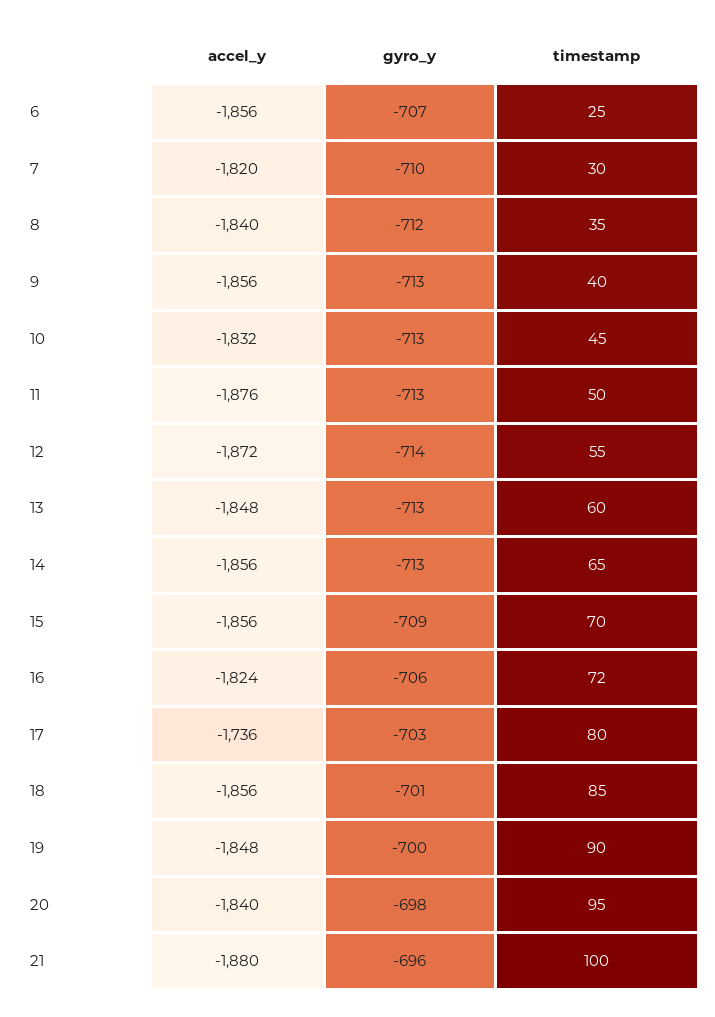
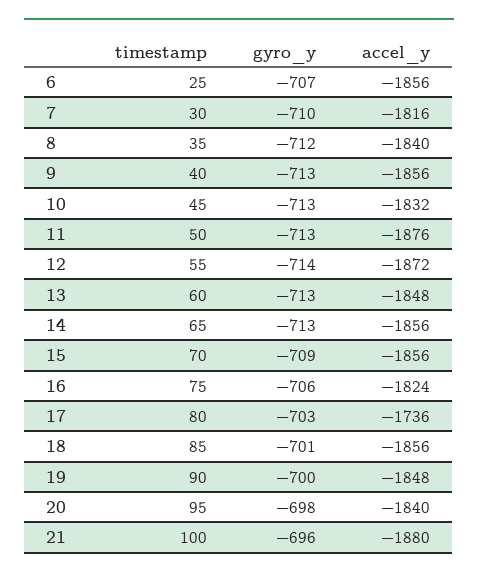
  {
    "accel_y": {
      "6": -1856,
-     "7": -1820,
+     "7": -1816,
      "8": -1840,
      "9": -1856,
      "10": -1832,
      "11": -1876,
      "12": -1872,
      "13": -1848,
      "14": -1856,
      "15": -1856,
      "16": -1824,
      "17": -1736,
      "18": -1856,
      "19": -1848,
      "20": -1840,
      "21": -1880
    },
    "gyro_y": {
      "6": -707,
      "7": -710,
      "8": -712,
      "9": -713,
      "10": -713,
      "11": -713,
      "12": -714,
      "13": -713,
      "14": -713,
      "15": -709,
      "16": -706,
      "17": -703,
      "18": -701,
      "19": -700,
      "20": -698,
      "21": -696
    },
    "timestamp": {
      "6": 25,
      "7": 30,
      "8": 35,
      "9": 40,
      "10": 45,
      "11": 50,
      "12": 55,
      "13": 60,
      "14": 65,
      "15": 70,
-     "16": 72,
+     "16": 75,
      "17": 80,
      "18": 85,
      "19": 90,
      "20": 95,
      "21": 100
    }
  }

